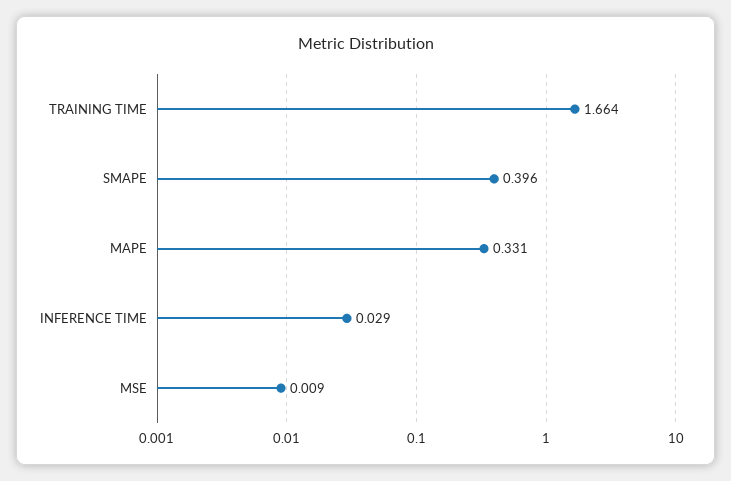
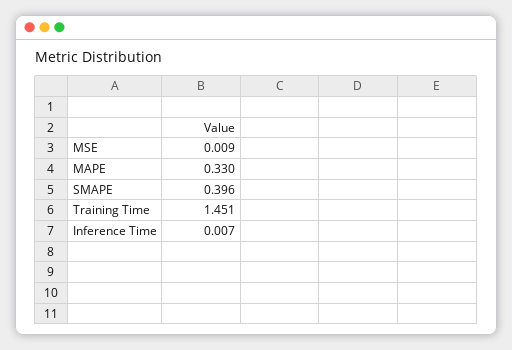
  {
-   "TRAINING TIME": 1.664,
+   "TRAINING TIME": 1.451,
    "SMAPE": 0.396,
-   "MAPE": 0.331,
+   "MAPE": 0.33,
-   "INFERENCE TIME": 0.029,
+   "INFERENCE TIME": 0.007,
    "MSE": 0.009
  }

